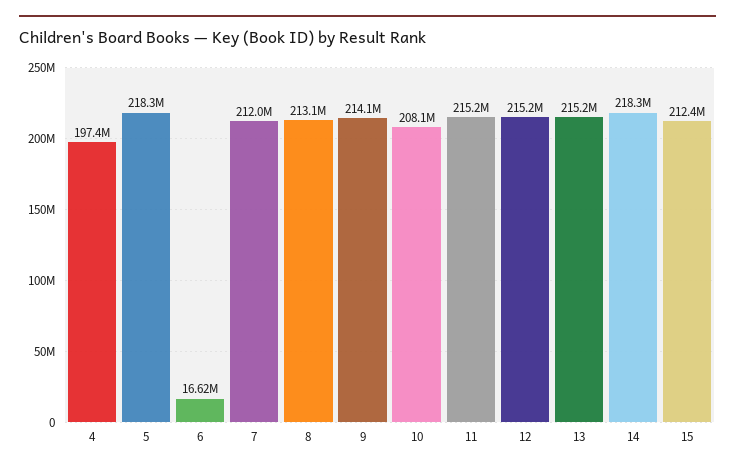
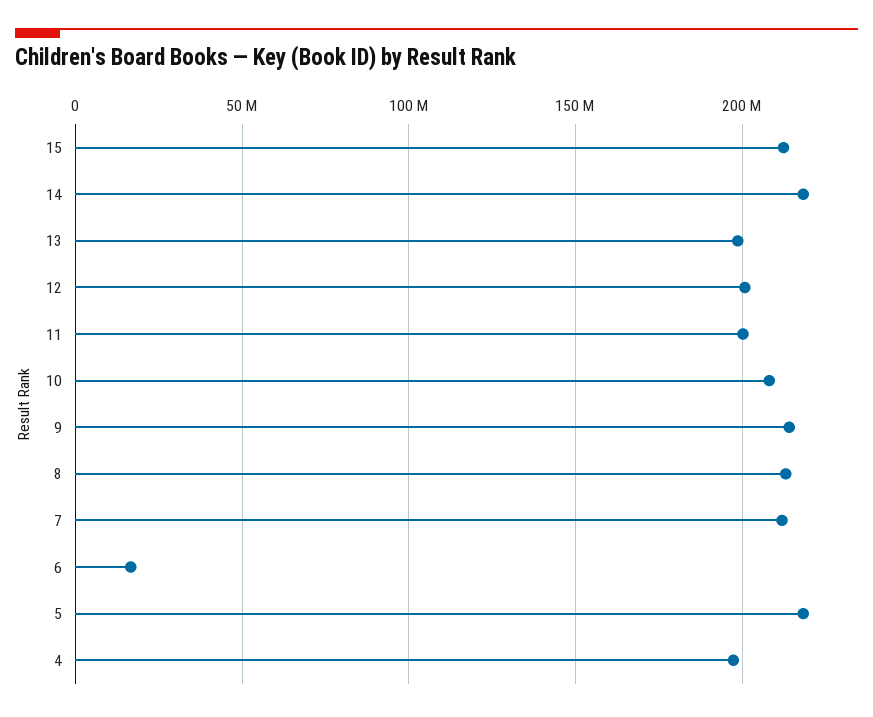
  {
    "4": 197400000,
    "5": 218300000,
    "6": 16620000,
    "7": 212000000,
    "8": 213100000,
    "9": 214100000,
    "10": 208100000,
-   "11": 215200000,
+   "11": 200000000,
-   "12": 215200000,
+   "12": 200000000,
-   "13": 215200000,
+   "13": 200000000,
    "14": 218300000,
    "15": 212400000
  }

